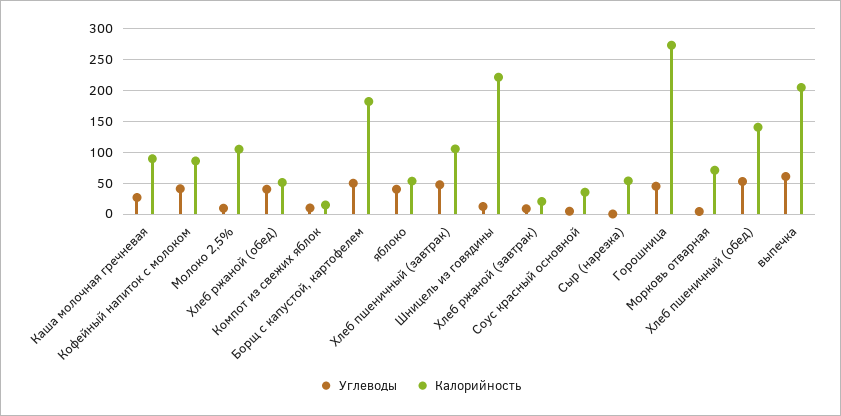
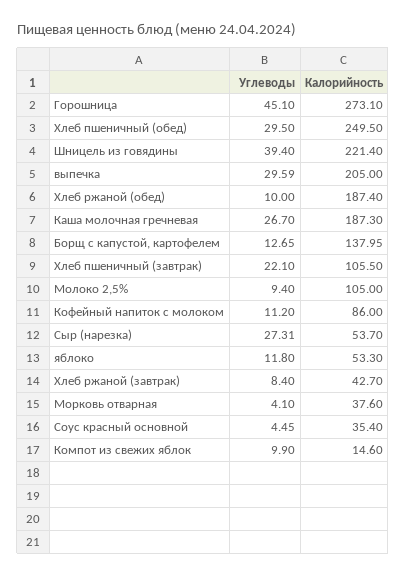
  {
    "Углеводы": {
      "Каша молочная гречневая": 26.7,
-     "Кофейный напиток с молоком": 40,
+     "Кофейный напиток с молоком": 11.2,
      "Молоко 2,5%": 9.4,
-     "Хлеб ржаной (обед)": 40,
+     "Хлеб ржаной (обед)": 10,
      "Компот из свежих яблок": 9.9,
-     "Борщ с капустой, картофелем": 50,
+     "Борщ с капустой, картофелем": 12.65,
-     "яблоко": 40,
+     "яблоко": 11.8,
-     "Хлеб пшеничный (завтрак)": 50,
+     "Хлеб пшеничный (завтрак)": 22.1,
-     "Шницель из говядины": 10,
+     "Шницель из говядины": 39.4,
      "Хлеб ржаной (завтрак)": 8.4,
      "Соус красный основной": 4.45,
-     "Сыр (нарезка)": 0,
+     "Сыр (нарезка)": 27.31,
      "Горошница": 45.1,
      "Морковь отварная": 4.1,
-     "Хлеб пшеничный (обед)": 50,
+     "Хлеб пшеничный (обед)": 29.5,
-     "выпечка": 60
+     "выпечка": 29.59
    },
    "Калорийность": {
-     "Каша молочная гречневая": 90,
+     "Каша молочная гречневая": 187.3,
      "Кофейный напиток с молоком": 86,
      "Молоко 2,5%": 105,
-     "Хлеб ржаной (обед)": 50,
+     "Хлеб ржаной (обед)": 187.4,
      "Компот из свежих яблок": 14.6,
-     "Борщ с капустой, картофелем": 180,
+     "Борщ с капустой, картофелем": 137.95,
      "яблоко": 53.3,
      "Хлеб пшеничный (завтрак)": 105.5,
      "Шницель из говядины": 221.4,
-     "Хлеб ржаной (завтрак)": 20,
+     "Хлеб ржаной (завтрак)": 42.7,
      "Соус красный основной": 35.4,
      "Сыр (нарезка)": 53.7,
      "Горошница": 273.1,
-     "Морковь отварная": 70,
+     "Морковь отварная": 37.6,
-     "Хлеб пшеничный (обед)": 140,
+     "Хлеб пшеничный (обед)": 249.5,
      "выпечка": 205
    }
  }

